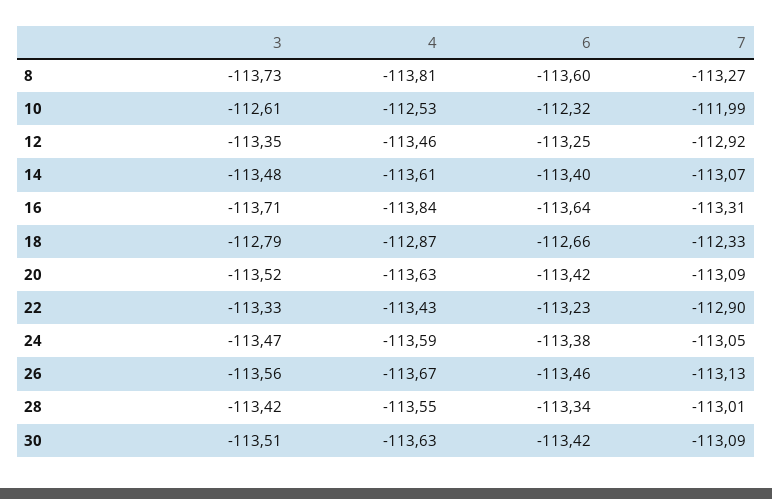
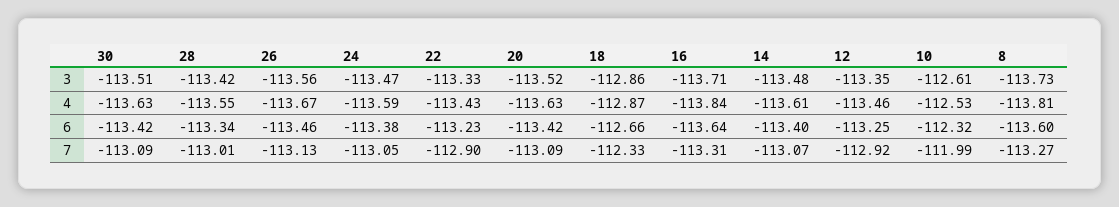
  {
    "3": {
      "8": -113.73,
      "10": -112.61,
      "12": -113.35,
      "14": -113.48,
      "16": -113.71,
-     "18": -112.79,
+     "18": -112.86,
      "20": -113.52,
      "22": -113.33,
      "24": -113.47,
      "26": -113.56,
      "28": -113.42,
      "30": -113.51
    },
    "4": {
      "8": -113.81,
      "10": -112.53,
      "12": -113.46,
      "14": -113.61,
      "16": -113.84,
      "18": -112.87,
      "20": -113.63,
      "22": -113.43,
      "24": -113.59,
      "26": -113.67,
      "28": -113.55,
      "30": -113.63
    },
    "6": {
      "8": -113.6,
      "10": -112.32,
      "12": -113.25,
      "14": -113.4,
      "16": -113.64,
      "18": -112.66,
      "20": -113.42,
      "22": -113.23,
      "24": -113.38,
      "26": -113.46,
      "28": -113.34,
      "30": -113.42
    },
    "7": {
      "8": -113.27,
      "10": -111.99,
      "12": -112.92,
      "14": -113.07,
      "16": -113.31,
      "18": -112.33,
      "20": -113.09,
      "22": -112.9,
      "24": -113.05,
      "26": -113.13,
      "28": -113.01,
      "30": -113.09
    }
  }

